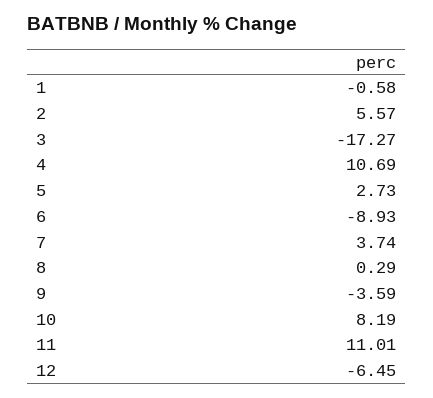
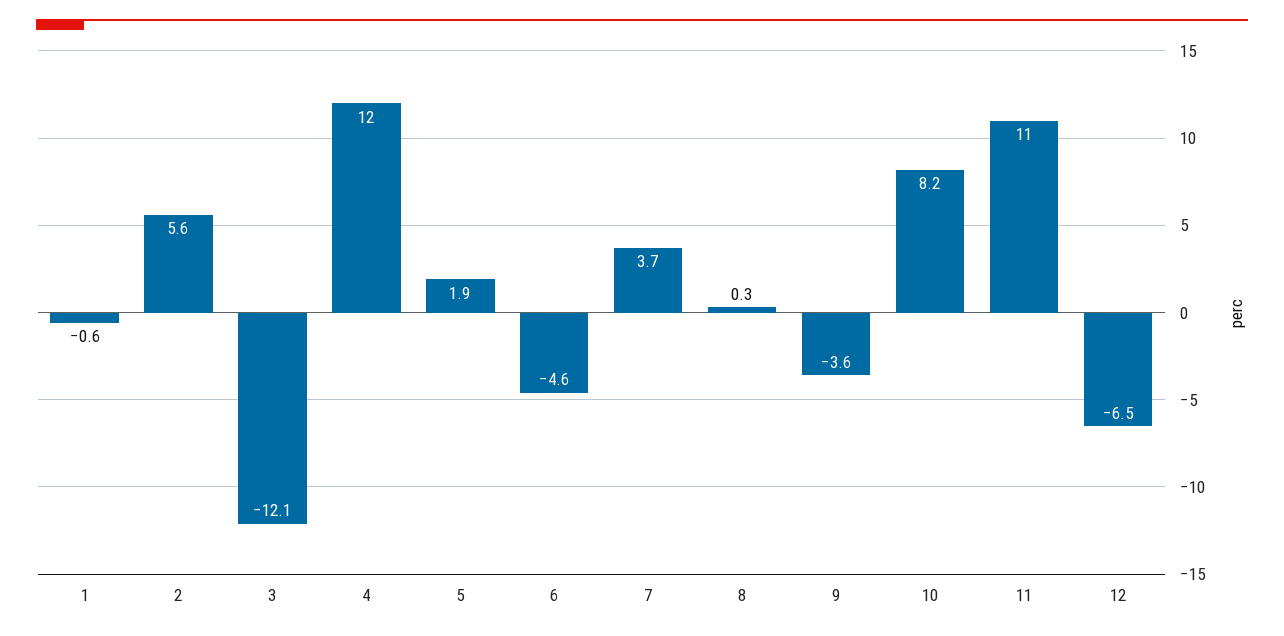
  {
    "1": -0.58,
    "2": 5.57,
-   "3": -17.27,
+   "3": -12.1,
-   "4": 10.69,
+   "4": 12,
-   "5": 2.73,
+   "5": 1.9,
-   "6": -8.93,
+   "6": -4.6,
    "7": 3.74,
    "8": 0.29,
    "9": -3.59,
    "10": 8.19,
    "11": 11.01,
    "12": -6.45
  }

